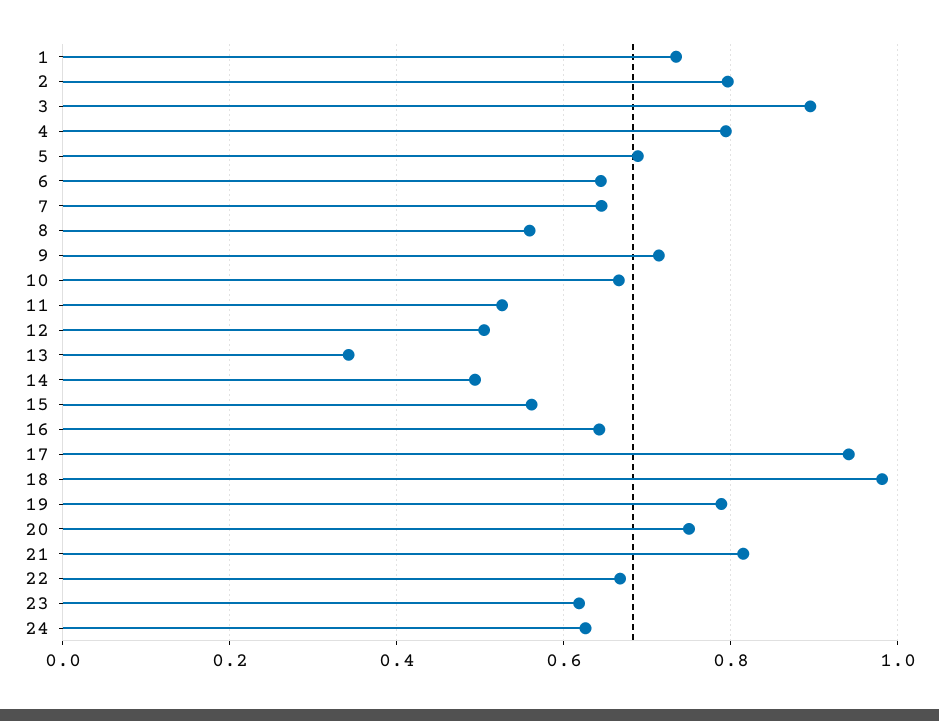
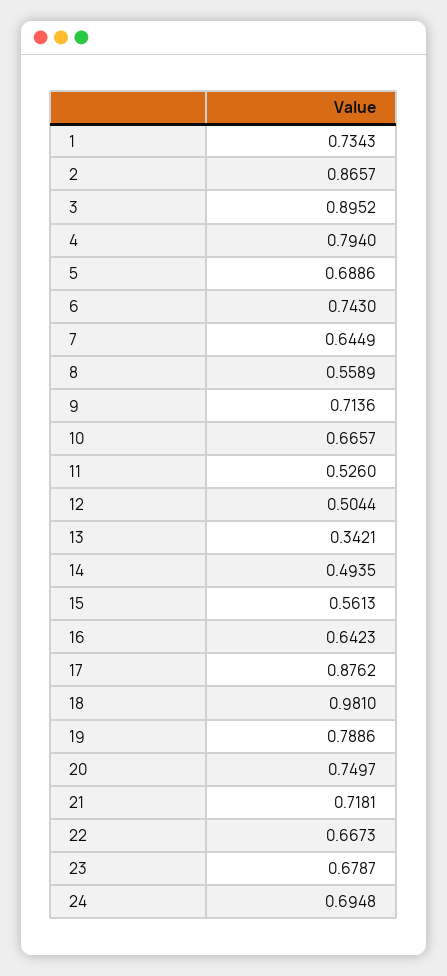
  {
    "1": 0.7343,
-   "2": 0.8,
+   "2": 0.8657,
    "3": 0.8952,
    "4": 0.794,
    "5": 0.6886,
-   "6": 0.64,
+   "6": 0.743,
    "7": 0.6449,
    "8": 0.5589,
    "9": 0.7136,
    "10": 0.6657,
    "11": 0.526,
    "12": 0.5044,
    "13": 0.3421,
    "14": 0.4935,
    "15": 0.5613,
    "16": 0.6423,
-   "17": 0.94,
+   "17": 0.8762,
    "18": 0.981,
    "19": 0.7886,
    "20": 0.7497,
-   "21": 0.82,
+   "21": 0.7181,
    "22": 0.6673,
-   "23": 0.62,
+   "23": 0.6787,
-   "24": 0.62
+   "24": 0.6948
  }

